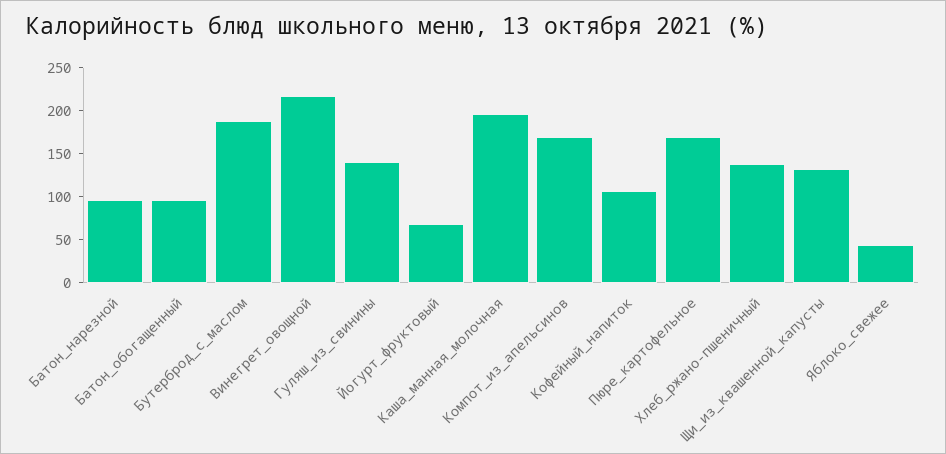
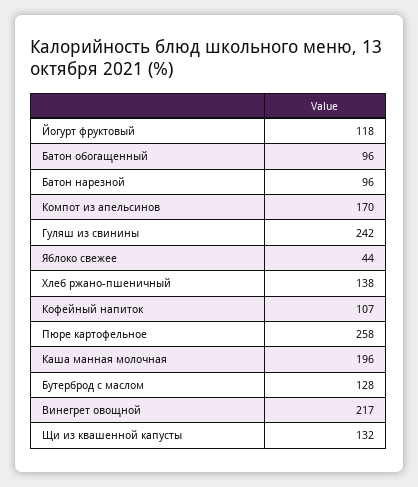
  {
    "Батон_нарезной": 96,
    "Батон_обогащенный": 96,
-   "Бутерброд_с_маслом": 190,
+   "Бутерброд_с_маслом": 128,
    "Винегрет_овощной": 217,
-   "Гуляш_из_свинины": 140,
+   "Гуляш_из_свинины": 242,
-   "Йогурт_фруктовый": 70,
+   "Йогурт_фруктовый": 118,
    "Каша_манная_молочная": 196,
    "Компот_из_апельсинов": 170,
    "Кофейный_напиток": 107,
-   "Пюре_картофельное": 170,
+   "Пюре_картофельное": 258,
    "Хлеб_ржано-пшеничный": 138,
    "Щи_из_квашенной_капусты": 132,
    "Яблоко_свежее": 44
  }

